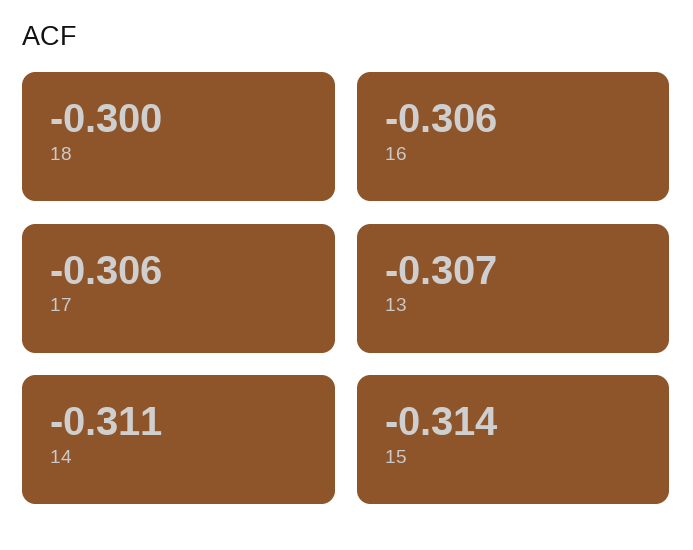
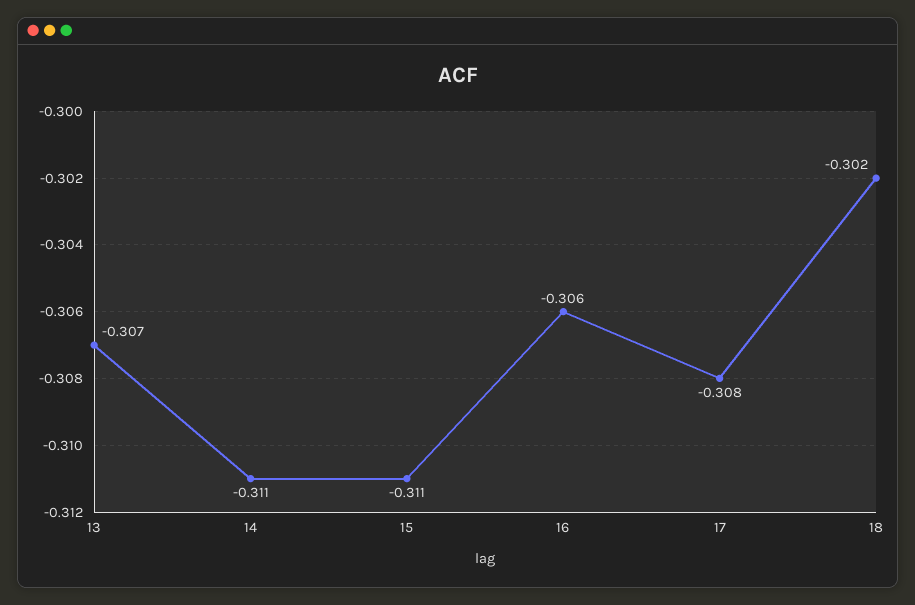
  {
-   "18": -0.3,
+   "18": -0.302,
    "16": -0.306,
-   "17": -0.306,
+   "17": -0.308,
    "13": -0.307,
    "14": -0.311,
-   "15": -0.314
+   "15": -0.311
  }

